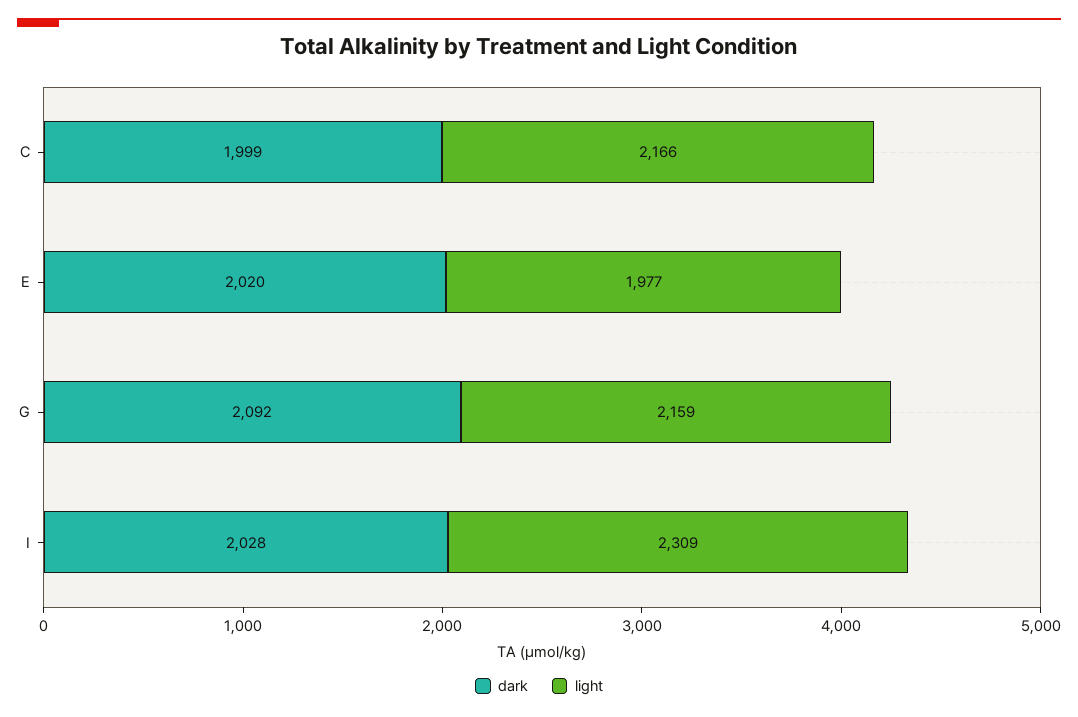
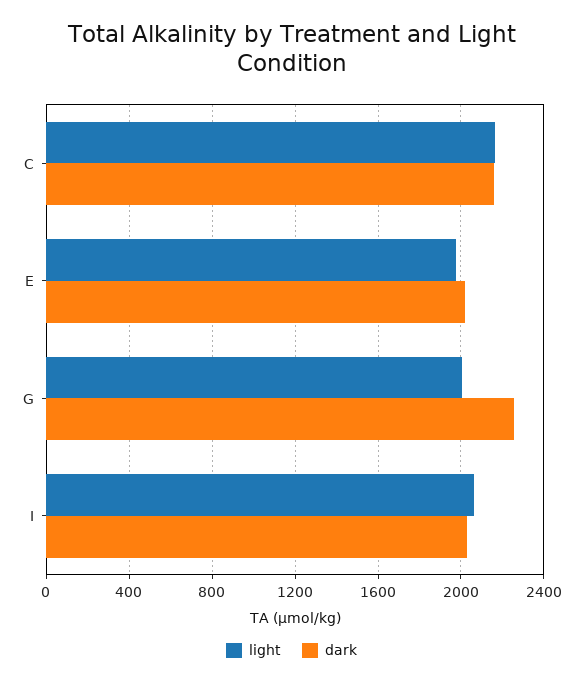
  {
    "dark": {
-     "C": 1999,
+     "C": 2150,
      "E": 2020,
-     "G": 2092,
+     "G": 2250,
      "I": 2028
    },
    "light": {
      "C": 2166,
      "E": 1977,
-     "G": 2159,
+     "G": 2000,
-     "I": 2309
+     "I": 2050
    }
  }

